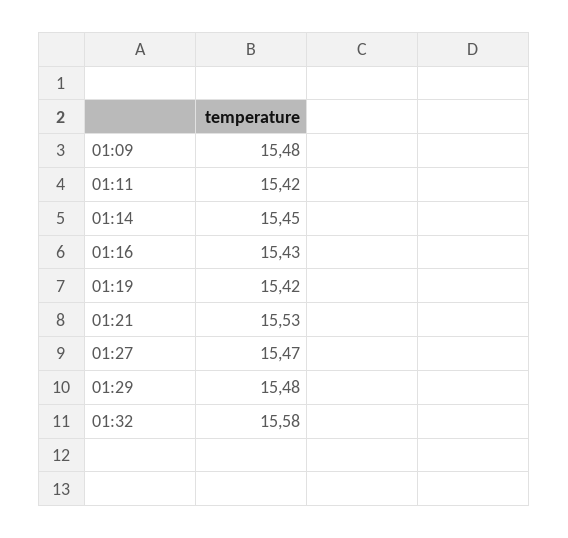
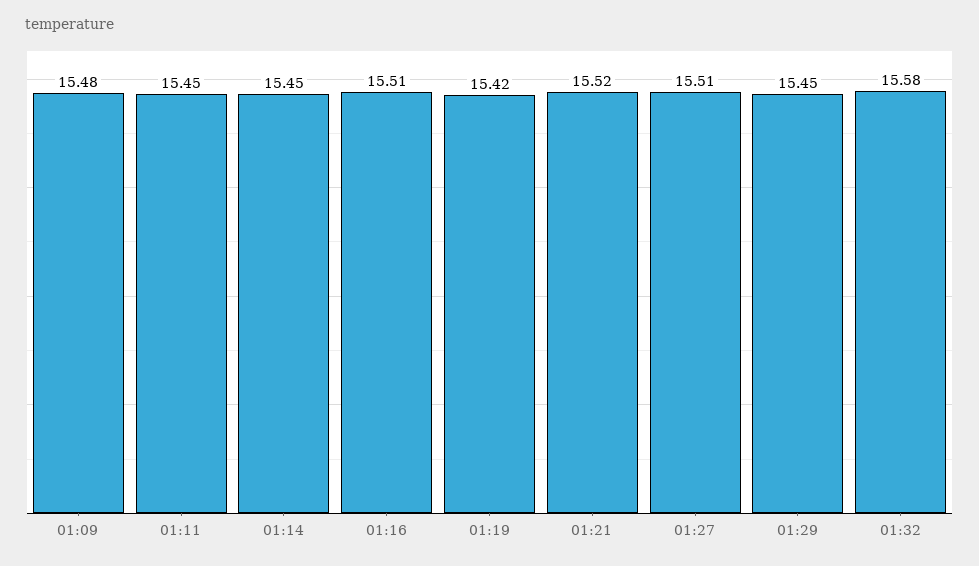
  {
    "01:09": 15.48,
-   "01:11": 15.42,
+   "01:11": 15.45,
    "01:14": 15.45,
-   "01:16": 15.43,
+   "01:16": 15.51,
    "01:19": 15.42,
-   "01:21": 15.53,
+   "01:21": 15.52,
-   "01:27": 15.47,
+   "01:27": 15.51,
-   "01:29": 15.48,
+   "01:29": 15.45,
    "01:32": 15.58
  }

